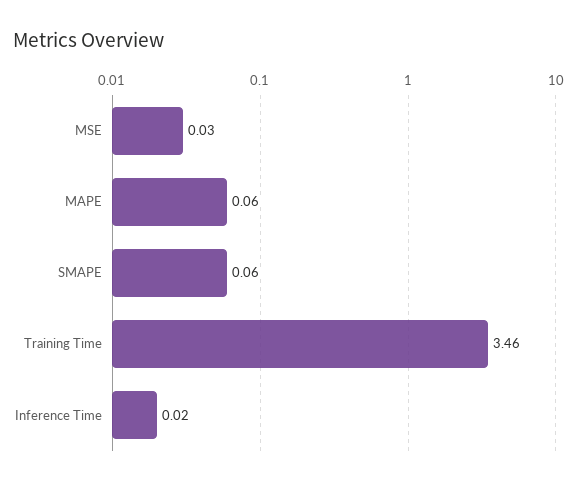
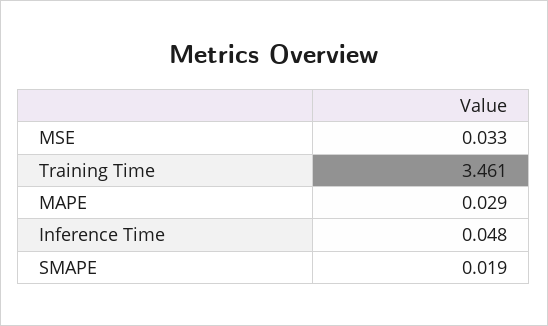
  {
    "MSE": 0.033,
-   "MAPE": 0.06,
+   "MAPE": 0.029,
-   "SMAPE": 0.06,
+   "SMAPE": 0.019,
    "Training Time": 3.461,
-   "Inference Time": 0.02
+   "Inference Time": 0.048
  }

